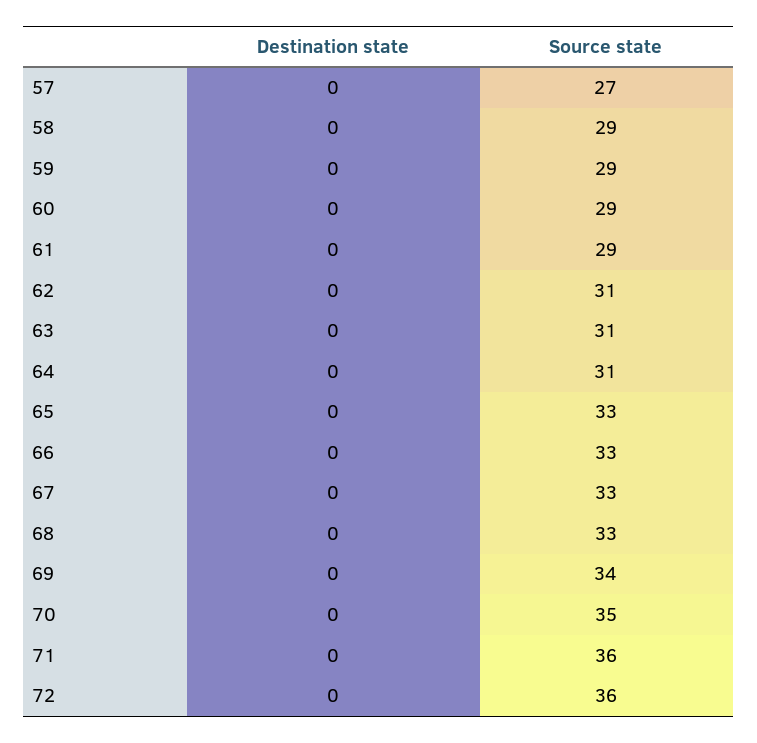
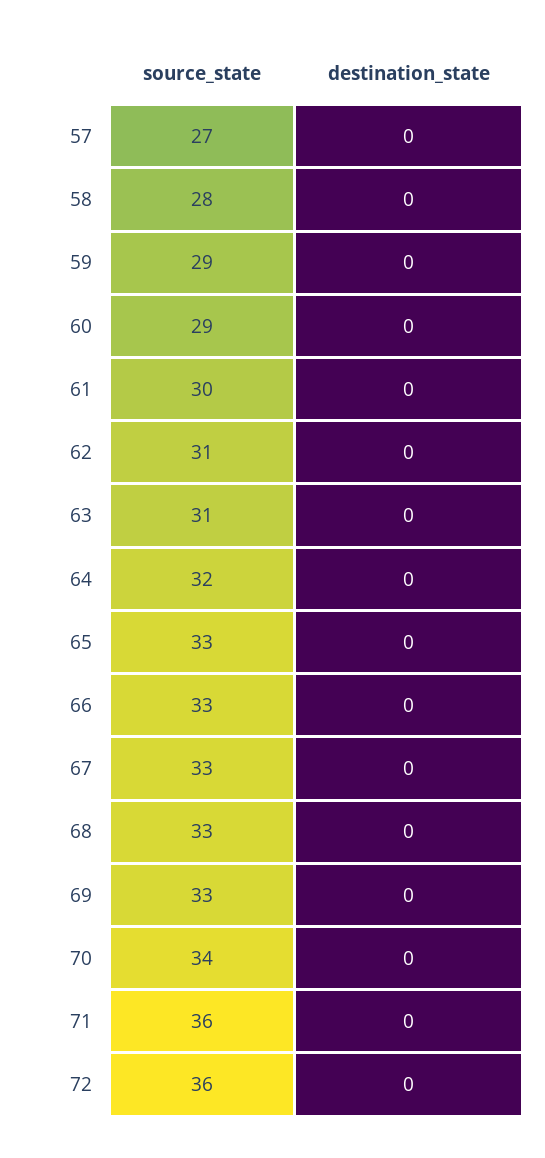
  {
    "Destination state": {
      "57": 0,
      "58": 0,
      "59": 0,
      "60": 0,
      "61": 0,
      "62": 0,
      "63": 0,
      "64": 0,
      "65": 0,
      "66": 0,
      "67": 0,
      "68": 0,
      "69": 0,
      "70": 0,
      "71": 0,
      "72": 0
    },
    "Source state": {
      "57": 27,
-     "58": 29,
+     "58": 28,
      "59": 29,
      "60": 29,
-     "61": 29,
+     "61": 30,
      "62": 31,
      "63": 31,
-     "64": 31,
+     "64": 32,
      "65": 33,
      "66": 33,
      "67": 33,
      "68": 33,
-     "69": 34,
+     "69": 33,
-     "70": 35,
+     "70": 34,
      "71": 36,
      "72": 36
    }
  }

